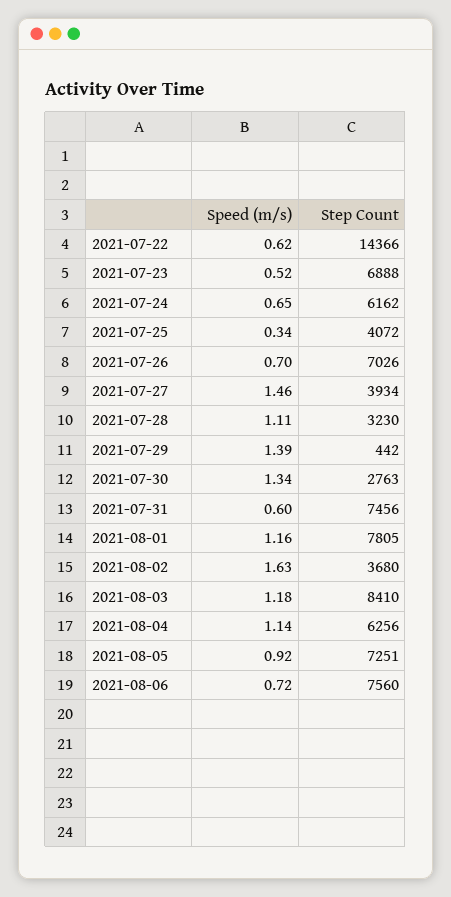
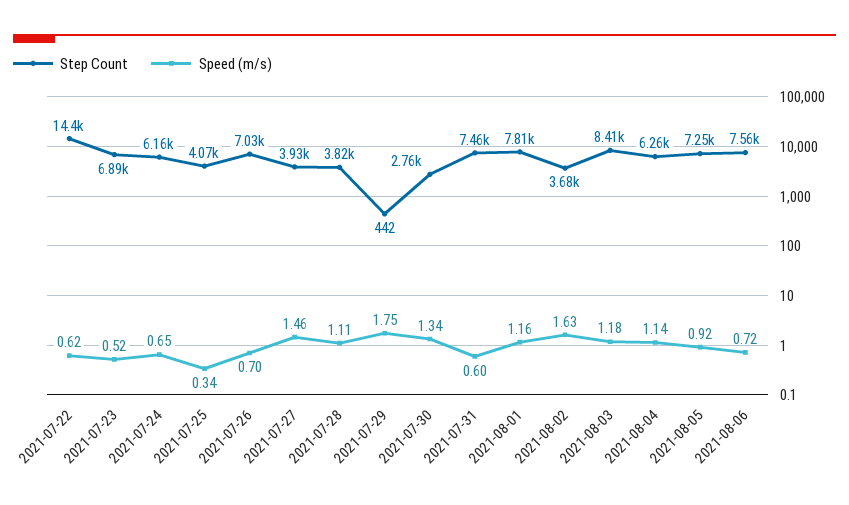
  {
    "Speed (m/s)": {
      "2021-07-22": 0.62,
      "2021-07-23": 0.52,
      "2021-07-24": 0.65,
      "2021-07-25": 0.34,
      "2021-07-26": 0.7,
      "2021-07-27": 1.46,
      "2021-07-28": 1.11,
-     "2021-07-29": 1.39,
+     "2021-07-29": 1.75,
      "2021-07-30": 1.34,
      "2021-07-31": 0.6,
      "2021-08-01": 1.16,
      "2021-08-02": 1.63,
      "2021-08-03": 1.18,
      "2021-08-04": 1.14,
      "2021-08-05": 0.92,
      "2021-08-06": 0.72
    },
    "Step Count": {
      "2021-07-22": 14366,
      "2021-07-23": 6888,
      "2021-07-24": 6162,
      "2021-07-25": 4072,
      "2021-07-26": 7026,
      "2021-07-27": 3934,
-     "2021-07-28": 3230,
+     "2021-07-28": 3820,
      "2021-07-29": 442,
      "2021-07-30": 2763,
      "2021-07-31": 7456,
      "2021-08-01": 7805,
      "2021-08-02": 3680,
      "2021-08-03": 8410,
      "2021-08-04": 6256,
      "2021-08-05": 7251,
      "2021-08-06": 7560
    }
  }

